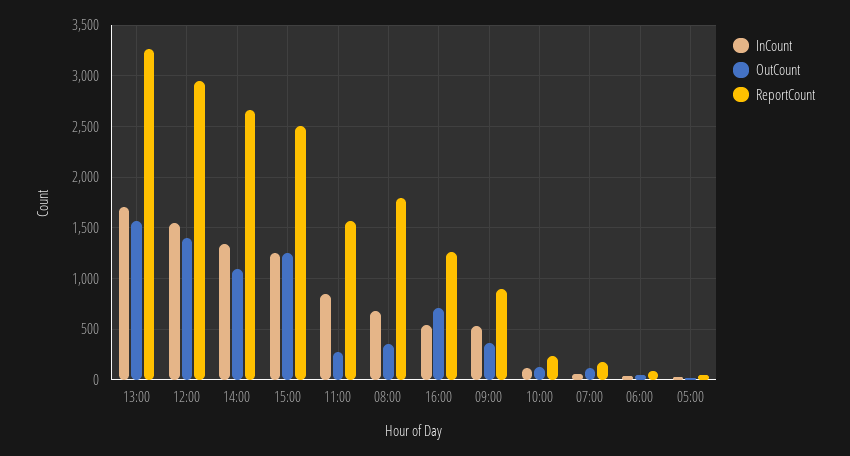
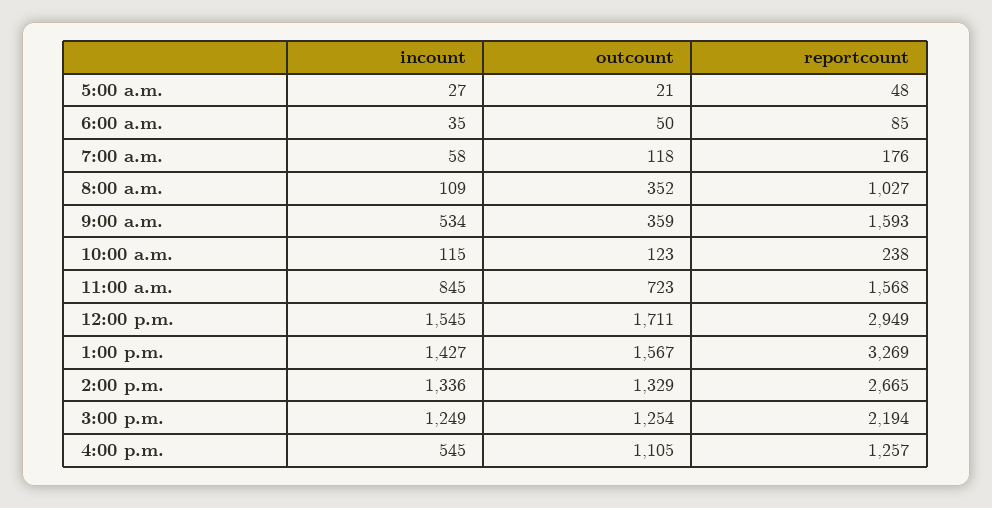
  {
    "InCount": {
-     "13:00": 1700,
+     "13:00": 1427,
      "12:00": 1545,
      "14:00": 1336,
      "15:00": 1249,
      "11:00": 845,
-     "08:00": 700,
+     "08:00": 109,
      "16:00": 545,
      "09:00": 534,
      "10:00": 115,
      "07:00": 58,
      "06:00": 35,
      "05:00": 27
    },
    "OutCount": {
      "13:00": 1567,
-     "12:00": 1400,
+     "12:00": 1711,
-     "14:00": 1100,
+     "14:00": 1329,
      "15:00": 1254,
-     "11:00": 300,
+     "11:00": 723,
      "08:00": 352,
-     "16:00": 700,
+     "16:00": 1105,
      "09:00": 359,
      "10:00": 123,
      "07:00": 118,
      "06:00": 50,
      "05:00": 21
    },
    "ReportCount": {
      "13:00": 3269,
      "12:00": 2949,
      "14:00": 2665,
-     "15:00": 2500,
+     "15:00": 2194,
      "11:00": 1568,
-     "08:00": 1800,
+     "08:00": 1027,
      "16:00": 1257,
-     "09:00": 900,
+     "09:00": 1593,
      "10:00": 238,
      "07:00": 176,
      "06:00": 85,
      "05:00": 48
    }
  }

